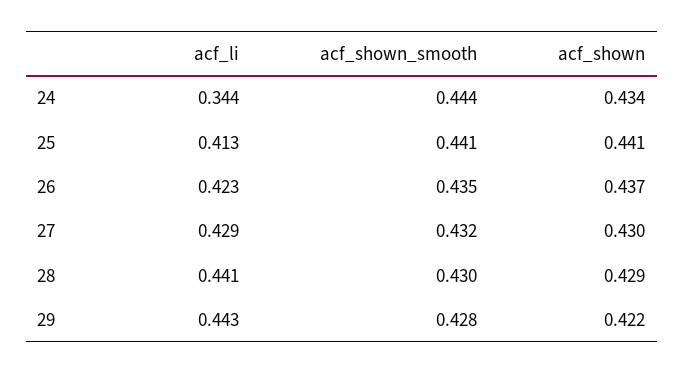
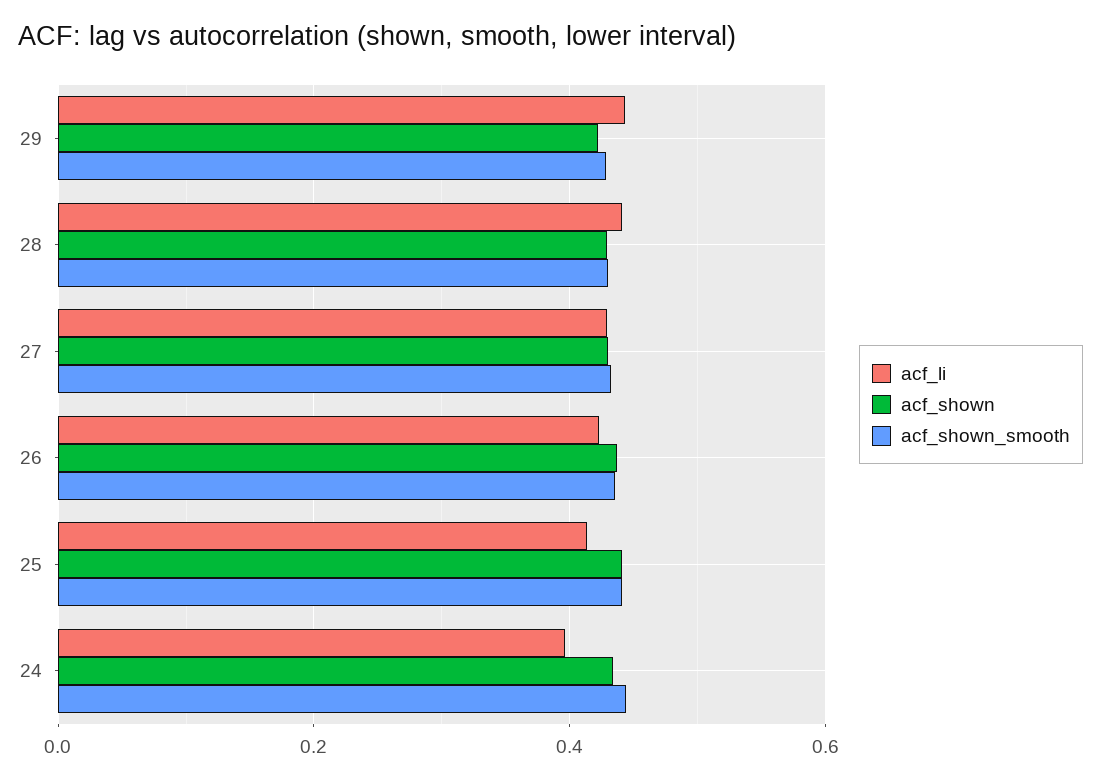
  {
    "acf_li": {
-     "24": 0.344,
+     "24": 0.4,
      "25": 0.413,
      "26": 0.423,
      "27": 0.429,
      "28": 0.441,
      "29": 0.443
    },
    "acf_shown_smooth": {
      "24": 0.444,
      "25": 0.441,
      "26": 0.435,
      "27": 0.432,
      "28": 0.43,
      "29": 0.428
    },
    "acf_shown": {
      "24": 0.434,
      "25": 0.441,
      "26": 0.437,
      "27": 0.43,
      "28": 0.429,
      "29": 0.422
    }
  }

